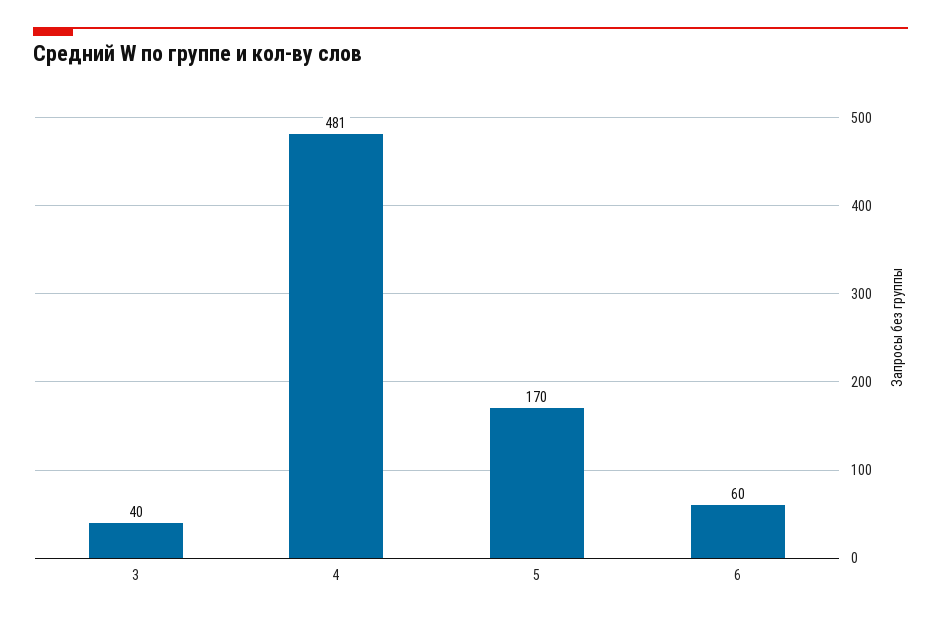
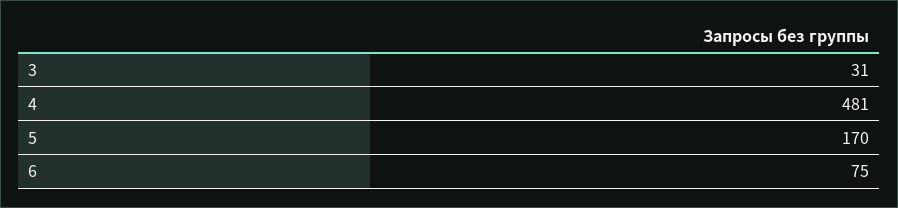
  {
-   "3": 40,
+   "3": 31,
    "4": 481,
    "5": 170,
-   "6": 60
+   "6": 75
  }

